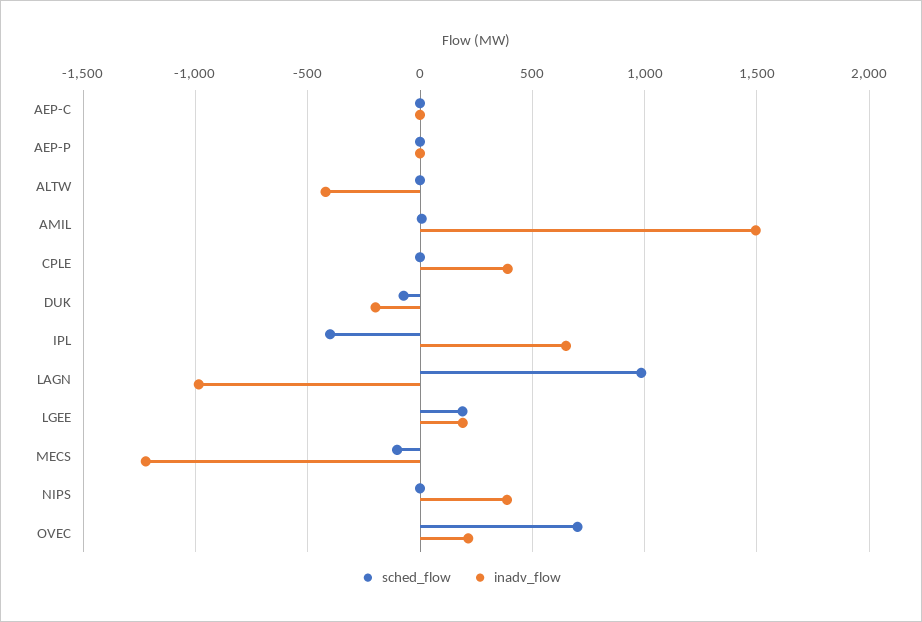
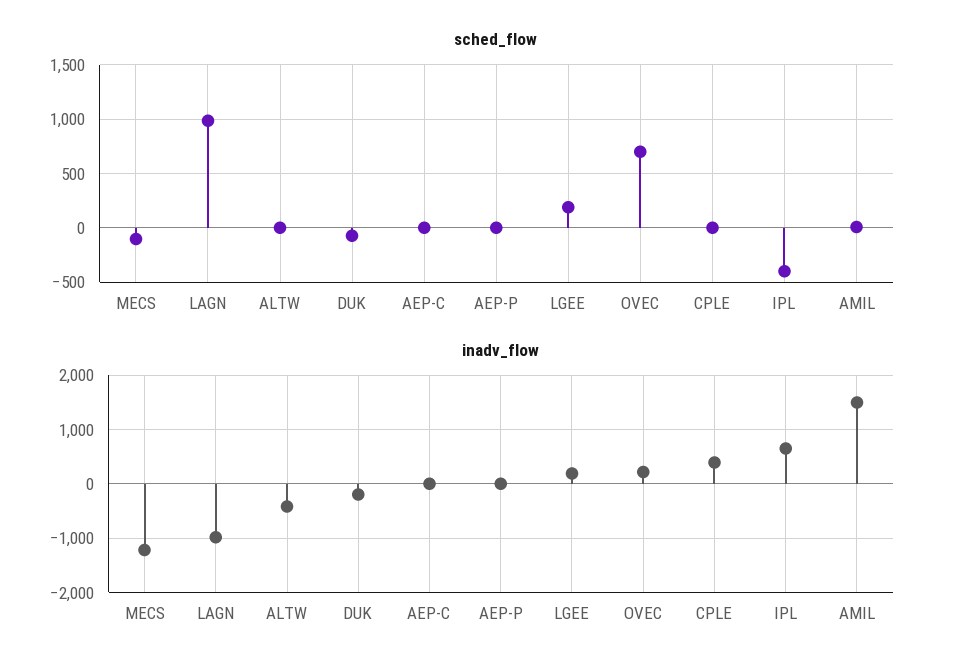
  {
    "sched_flow": {
      "AEP-C": 0,
      "AEP-P": 0,
      "ALTW": 0,
      "AMIL": 0,
      "CPLE": 0,
      "DUK": -50,
      "IPL": -400,
      "LAGN": 1000,
      "LGEE": 200,
      "MECS": -100,
-     "NIPS": 0,
      "OVEC": 700
    },
    "inadv_flow": {
      "AEP-C": 0,
      "AEP-P": 0,
      "ALTW": -400,
      "AMIL": 1500,
      "CPLE": 400,
      "DUK": -200,
      "IPL": 650,
      "LAGN": -1000,
      "LGEE": 200,
      "MECS": -1200,
-     "NIPS": 400,
      "OVEC": 200
    }
  }

